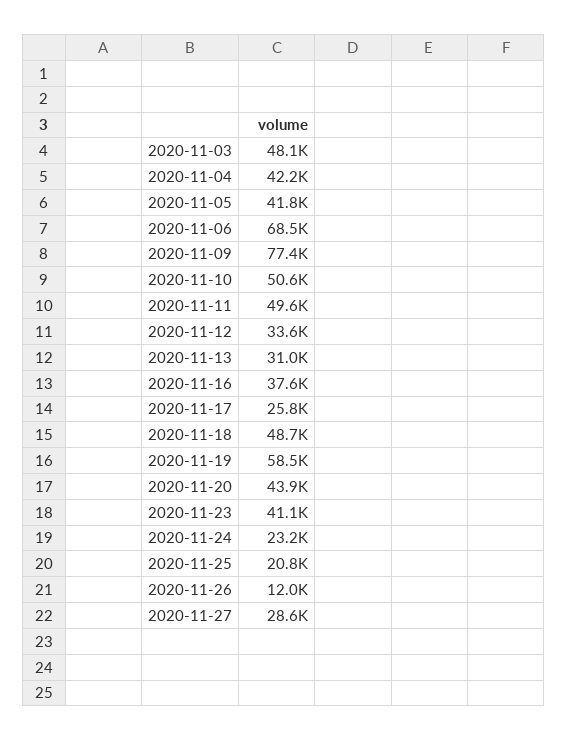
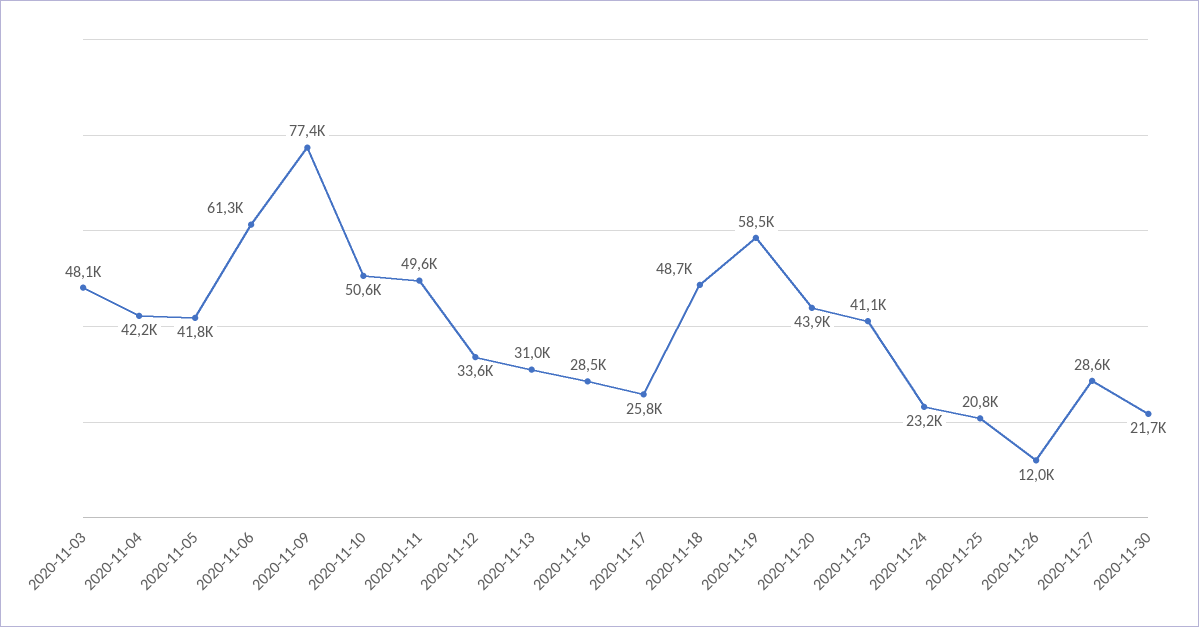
  {
    "2020-11-03": 48100,
    "2020-11-04": 42200,
    "2020-11-05": 41800,
-   "2020-11-06": 68500,
+   "2020-11-06": 61300,
    "2020-11-09": 77400,
    "2020-11-10": 50600,
    "2020-11-11": 49600,
    "2020-11-12": 33600,
    "2020-11-13": 31000,
-   "2020-11-16": 37600,
+   "2020-11-16": 28500,
    "2020-11-17": 25800,
    "2020-11-18": 48700,
    "2020-11-19": 58500,
    "2020-11-20": 43900,
    "2020-11-23": 41100,
    "2020-11-24": 23200,
    "2020-11-25": 20800,
    "2020-11-26": 12000,
-   "2020-11-27": 28600
+   "2020-11-27": 28600,
+   "2020-11-30": 21700
  }

